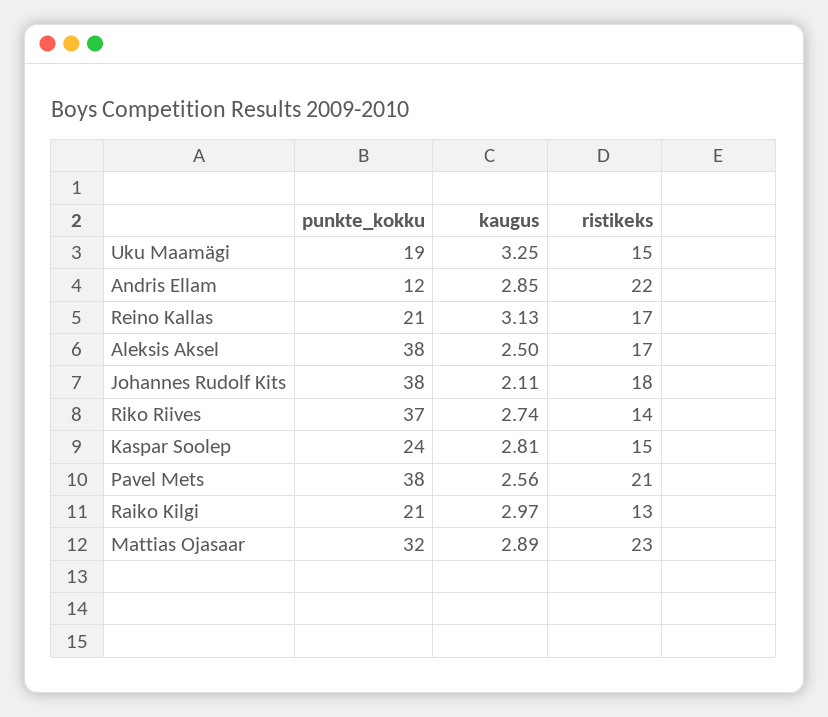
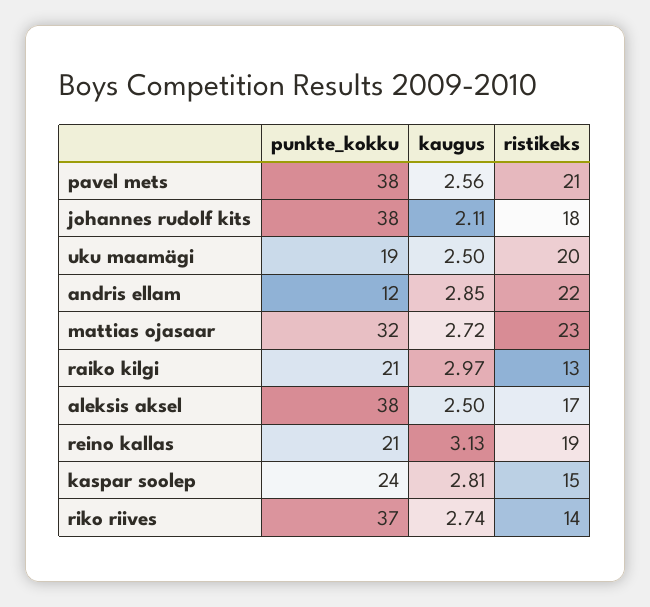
  {
    "punkte_kokku": {
      "Uku Maamägi": 19,
      "Andris Ellam": 12,
      "Reino Kallas": 21,
      "Aleksis Aksel": 38,
      "Johannes Rudolf Kits": 38,
      "Riko Riives": 37,
      "Kaspar Soolep": 24,
      "Pavel Mets": 38,
      "Raiko Kilgi": 21,
      "Mattias Ojasaar": 32
    },
    "kaugus": {
-     "Uku Maamägi": 3.25,
+     "Uku Maamägi": 2.5,
      "Andris Ellam": 2.85,
      "Reino Kallas": 3.13,
      "Aleksis Aksel": 2.5,
      "Johannes Rudolf Kits": 2.11,
      "Riko Riives": 2.74,
      "Kaspar Soolep": 2.81,
      "Pavel Mets": 2.56,
      "Raiko Kilgi": 2.97,
-     "Mattias Ojasaar": 2.89
+     "Mattias Ojasaar": 2.72
    },
    "ristikeks": {
-     "Uku Maamägi": 15,
+     "Uku Maamägi": 20,
      "Andris Ellam": 22,
-     "Reino Kallas": 17,
+     "Reino Kallas": 19,
      "Aleksis Aksel": 17,
      "Johannes Rudolf Kits": 18,
      "Riko Riives": 14,
      "Kaspar Soolep": 15,
      "Pavel Mets": 21,
      "Raiko Kilgi": 13,
      "Mattias Ojasaar": 23
    }
  }

